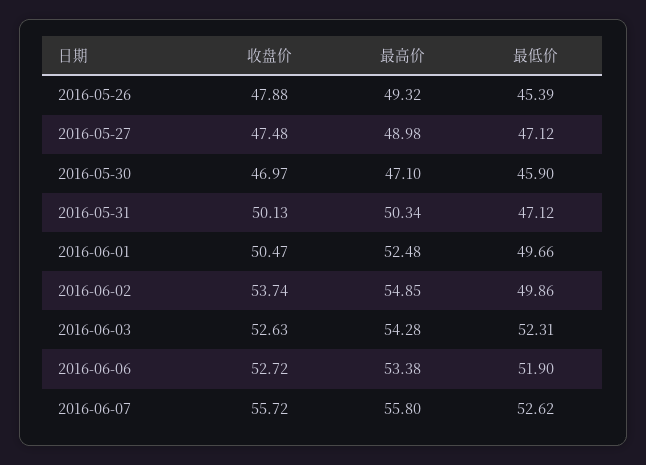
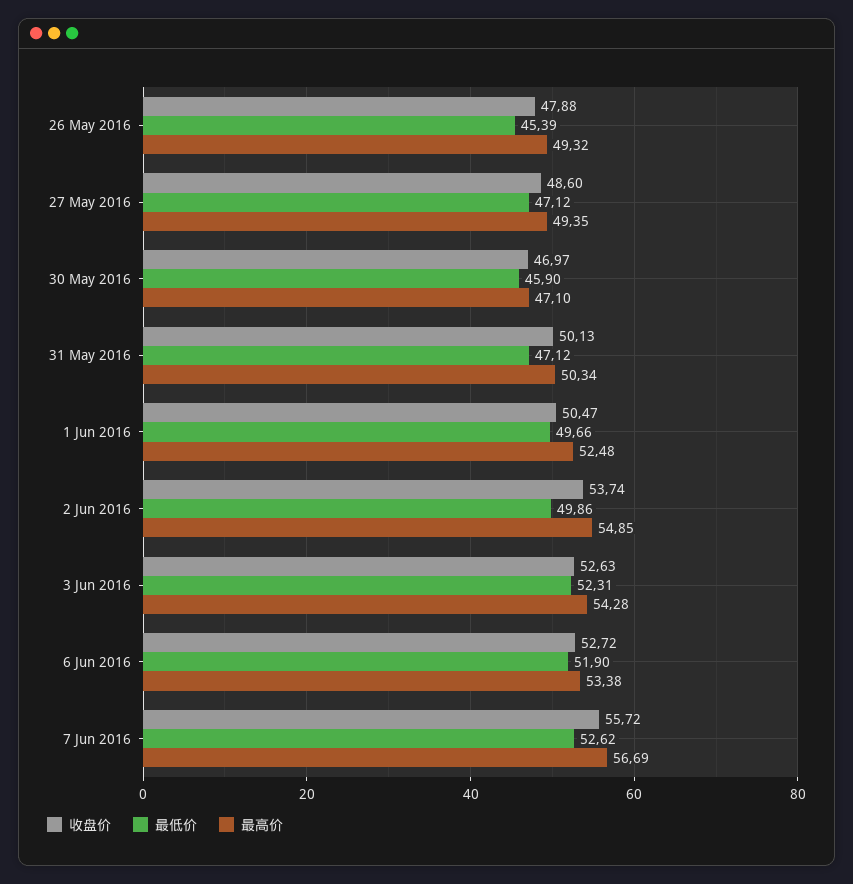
  {
    "收盘价": {
      "2016-05-26": 47.88,
-     "2016-05-27": 47.48,
+     "2016-05-27": 48.6,
      "2016-05-30": 46.97,
      "2016-05-31": 50.13,
      "2016-06-01": 50.47,
      "2016-06-02": 53.74,
      "2016-06-03": 52.63,
      "2016-06-06": 52.72,
      "2016-06-07": 55.72
    },
    "最高价": {
      "2016-05-26": 49.32,
-     "2016-05-27": 48.98,
+     "2016-05-27": 49.35,
      "2016-05-30": 47.1,
      "2016-05-31": 50.34,
      "2016-06-01": 52.48,
      "2016-06-02": 54.85,
      "2016-06-03": 54.28,
      "2016-06-06": 53.38,
-     "2016-06-07": 55.8
+     "2016-06-07": 56.69
    },
    "最低价": {
      "2016-05-26": 45.39,
      "2016-05-27": 47.12,
      "2016-05-30": 45.9,
      "2016-05-31": 47.12,
      "2016-06-01": 49.66,
      "2016-06-02": 49.86,
      "2016-06-03": 52.31,
      "2016-06-06": 51.9,
      "2016-06-07": 52.62
    }
  }

